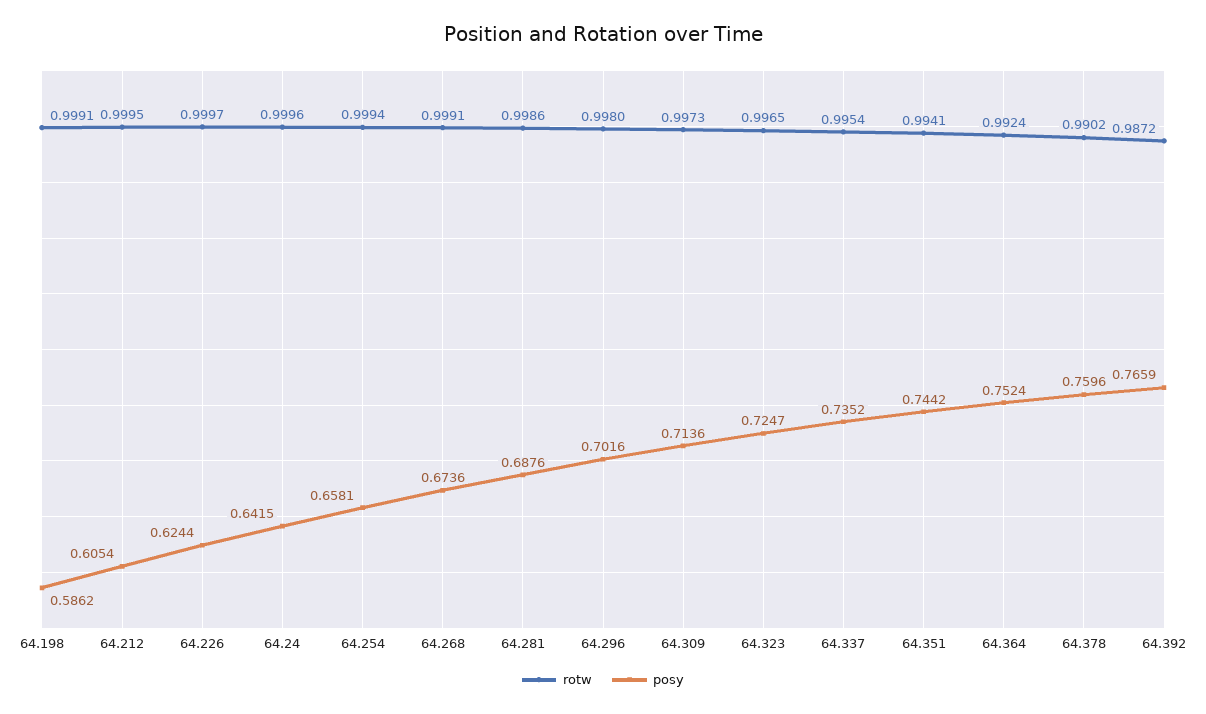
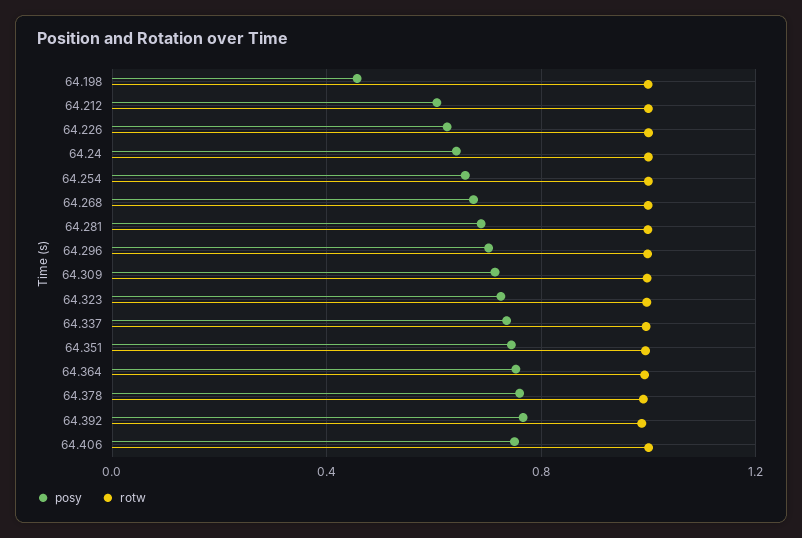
  {
    "rotw": {
      "64.198": 0.9991,
      "64.212": 0.9995,
      "64.226": 0.9997,
      "64.24": 0.9996,
      "64.254": 0.9994,
      "64.268": 0.9991,
      "64.281": 0.9986,
      "64.296": 0.998,
      "64.309": 0.9973,
      "64.323": 0.9965,
      "64.337": 0.9954,
      "64.351": 0.9941,
      "64.364": 0.9924,
      "64.378": 0.9902,
-     "64.392": 0.9872
+     "64.392": 0.9872,
+     "64.406": 1
    },
    "posy": {
-     "64.198": 0.5862,
+     "64.198": 0.45,
      "64.212": 0.6054,
      "64.226": 0.6244,
      "64.24": 0.6415,
      "64.254": 0.6581,
      "64.268": 0.6736,
      "64.281": 0.6876,
      "64.296": 0.7016,
      "64.309": 0.7136,
      "64.323": 0.7247,
      "64.337": 0.7352,
      "64.351": 0.7442,
      "64.364": 0.7524,
      "64.378": 0.7596,
-     "64.392": 0.7659
+     "64.392": 0.7659,
+     "64.406": 0.75
    }
  }

